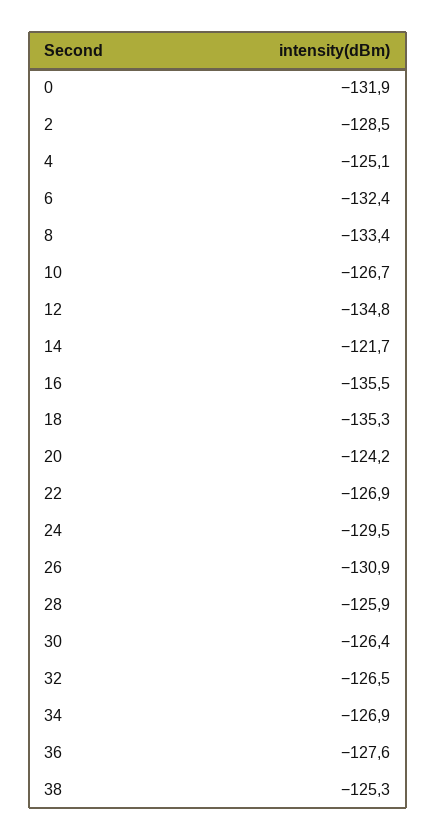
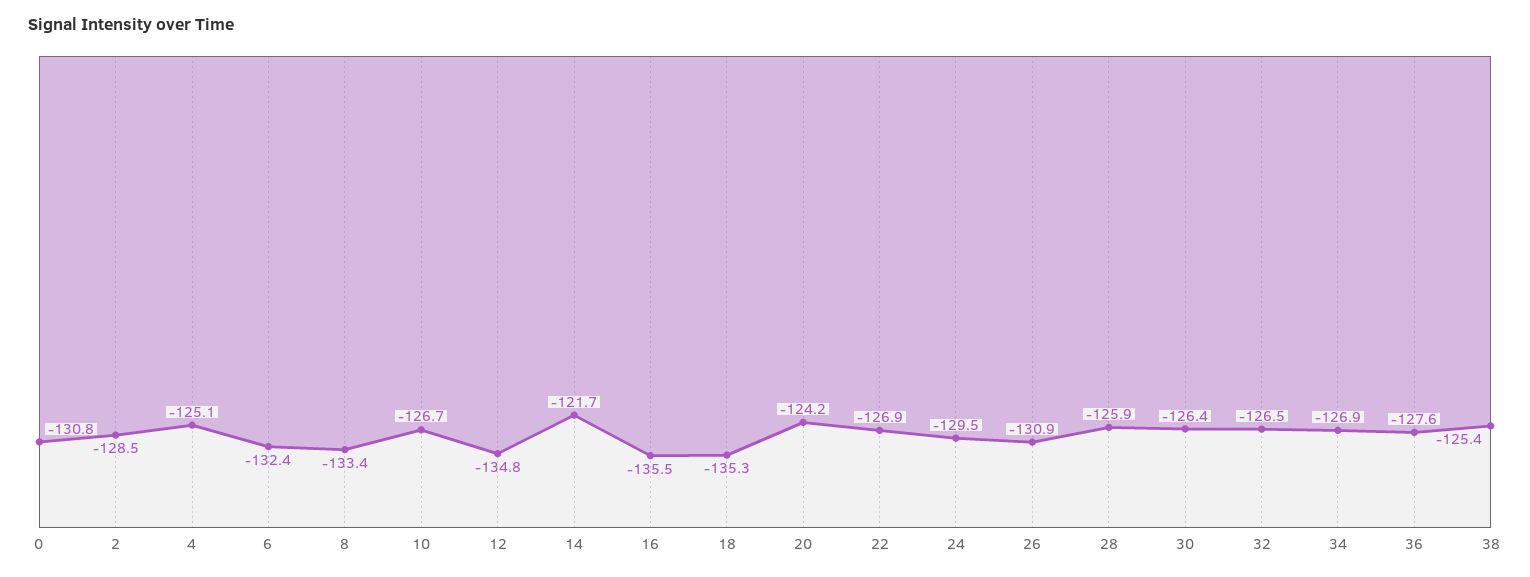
  {
-   "0": -131.9,
+   "0": -130.8,
    "2": -128.5,
    "4": -125.1,
    "6": -132.4,
    "8": -133.4,
    "10": -126.7,
    "12": -134.8,
    "14": -121.7,
    "16": -135.5,
    "18": -135.3,
    "20": -124.2,
    "22": -126.9,
    "24": -129.5,
    "26": -130.9,
    "28": -125.9,
    "30": -126.4,
    "32": -126.5,
    "34": -126.9,
    "36": -127.6,
-   "38": -125.3
+   "38": -125.4
  }

